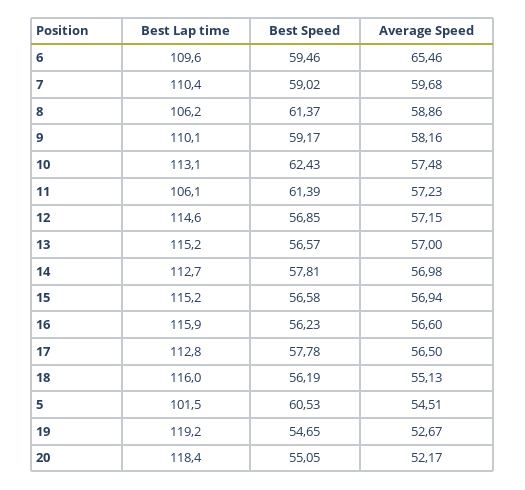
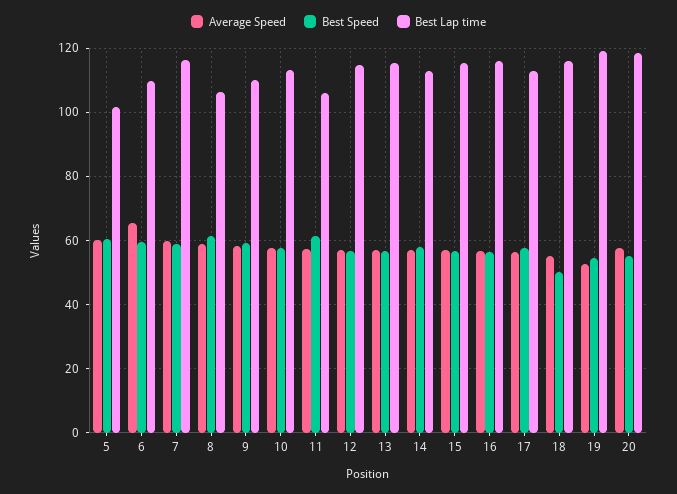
  {
    "Best Lap time": {
      "6": 109.6,
-     "7": 110.4,
+     "7": 116,
      "8": 106.2,
      "9": 110.1,
      "10": 113.1,
      "11": 106.1,
      "12": 114.6,
      "13": 115.2,
      "14": 112.7,
      "15": 115.2,
      "16": 115.9,
      "17": 112.8,
      "18": 116,
      "5": 101.5,
      "19": 119.2,
      "20": 118.4
    },
    "Best Speed": {
      "6": 59.46,
      "7": 59.02,
      "8": 61.37,
      "9": 59.17,
-     "10": 62.43,
+     "10": 58,
      "11": 61.39,
      "12": 56.85,
      "13": 56.57,
      "14": 57.81,
      "15": 56.58,
      "16": 56.23,
      "17": 57.78,
-     "18": 56.19,
+     "18": 50,
      "5": 60.53,
      "19": 54.65,
      "20": 55.05
    },
    "Average Speed": {
      "6": 65.46,
      "7": 59.68,
      "8": 58.86,
      "9": 58.16,
      "10": 57.48,
      "11": 57.23,
      "12": 57.15,
      "13": 57,
      "14": 56.98,
      "15": 56.94,
      "16": 56.6,
      "17": 56.5,
      "18": 55.13,
-     "5": 54.51,
+     "5": 60,
      "19": 52.67,
-     "20": 52.17
+     "20": 58
    }
  }

